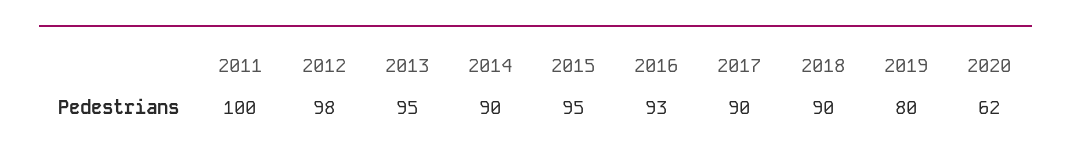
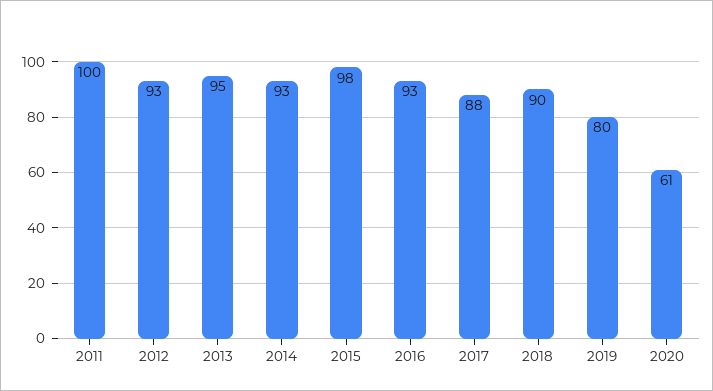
  {
    "2011": 100,
-   "2012": 98,
+   "2012": 93,
    "2013": 95,
-   "2014": 90,
+   "2014": 93,
-   "2015": 95,
+   "2015": 98,
    "2016": 93,
-   "2017": 90,
+   "2017": 88,
    "2018": 90,
    "2019": 80,
-   "2020": 62
+   "2020": 61
  }

